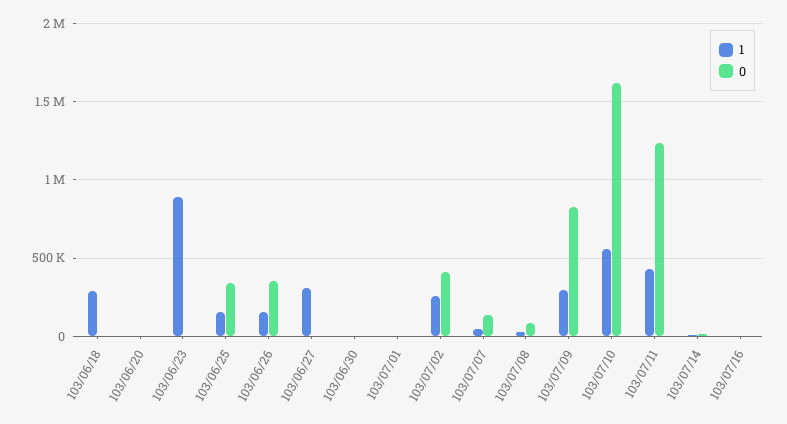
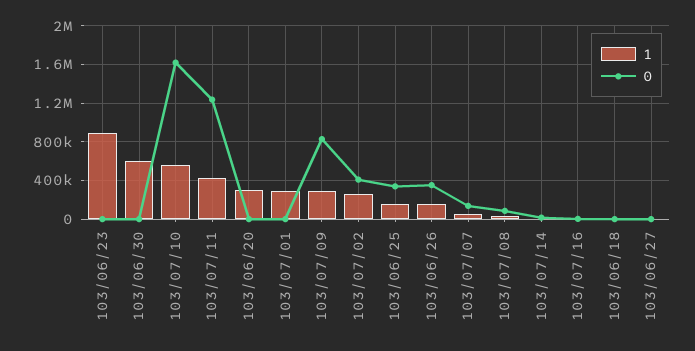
  {
    "1": {
-     "103/06/18": 300000,
+     "103/06/18": 0,
-     "103/06/20": 0,
+     "103/06/20": 300000,
      "103/06/23": 900000,
      "103/06/25": 150000,
      "103/06/26": 150000,
-     "103/06/27": 300000,
+     "103/06/27": 0,
-     "103/06/30": 0,
+     "103/06/30": 600000,
-     "103/07/01": 0,
+     "103/07/01": 300000,
      "103/07/02": 250000,
      "103/07/07": 50000,
      "103/07/08": 50000,
      "103/07/09": 300000,
      "103/07/10": 550000,
      "103/07/11": 450000,
      "103/07/14": 0,
      "103/07/16": 0
    },
    "0": {
      "103/06/18": 0,
      "103/06/20": 0,
      "103/06/23": 0,
      "103/06/25": 350000,
      "103/06/26": 350000,
      "103/06/27": 0,
      "103/06/30": 0,
      "103/07/01": 0,
      "103/07/02": 400000,
      "103/07/07": 150000,
      "103/07/08": 100000,
      "103/07/09": 850000,
      "103/07/10": 1600000,
      "103/07/11": 1250000,
      "103/07/14": 0,
      "103/07/16": 0
    }
  }

